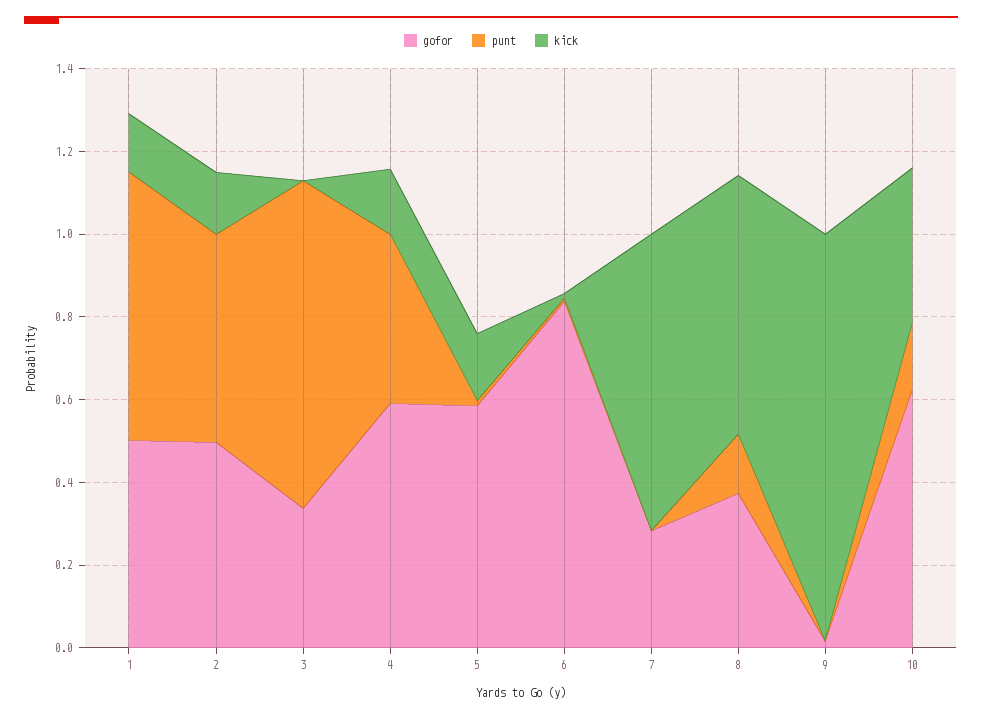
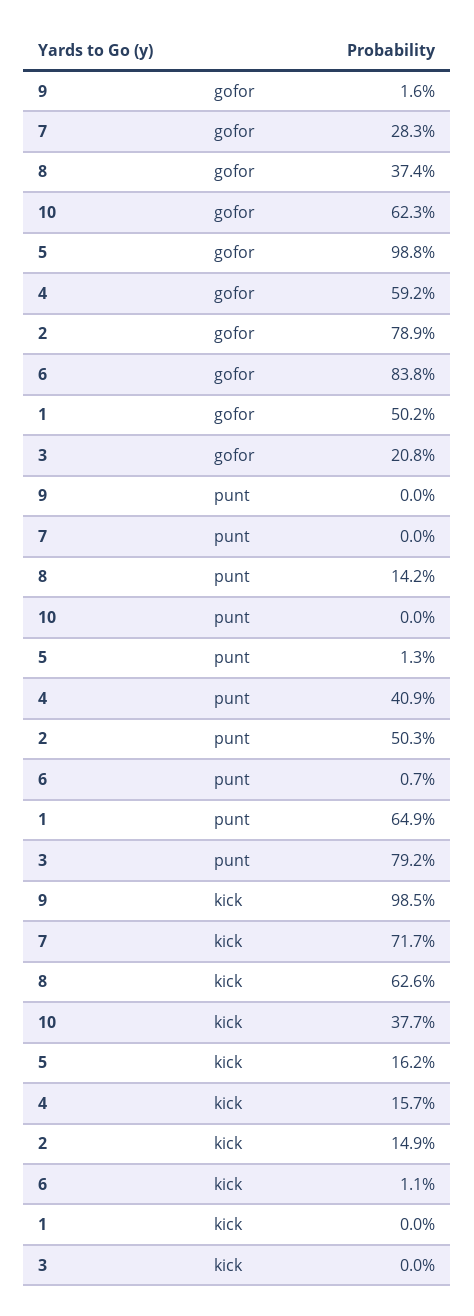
  {
    "gofor": {
      "1": 0.502,
-     "2": 0.5,
+     "2": 0.789,
-     "3": 0.35,
+     "3": 0.208,
      "4": 0.592,
-     "5": 0.6,
+     "5": 0.988,
      "6": 0.838,
      "7": 0.283,
      "8": 0.374,
      "9": 0.016,
      "10": 0.623
    },
    "punt": {
      "1": 0.649,
      "2": 0.503,
      "3": 0.792,
      "4": 0.409,
      "5": 0.013,
      "6": 0.007,
      "7": 0,
      "8": 0.142,
      "9": 0,
-     "10": 0.15
+     "10": 0
    },
    "kick": {
-     "1": 0.15,
+     "1": 0,
      "2": 0.149,
      "3": 0,
      "4": 0.157,
      "5": 0.162,
      "6": 0.011,
      "7": 0.717,
      "8": 0.626,
      "9": 0.985,
      "10": 0.377
    }
  }

